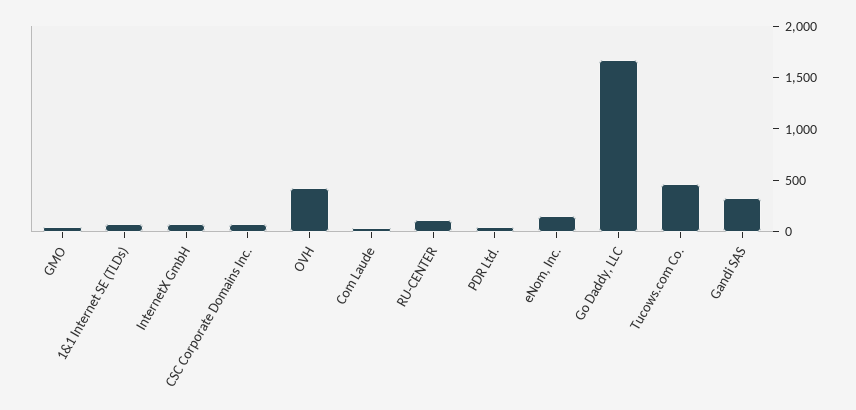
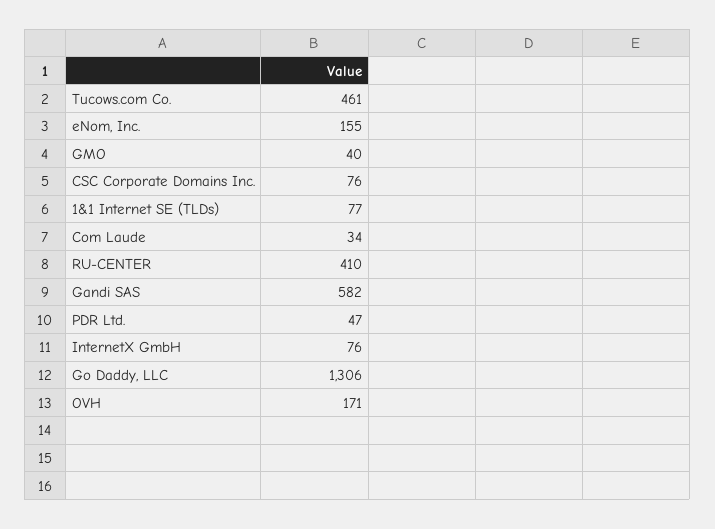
  {
    "GMO": 40,
    "1&1 Internet SE (TLDs)": 77,
    "InternetX GmbH": 76,
    "CSC Corporate Domains Inc.": 76,
-   "OVH": 400,
+   "OVH": 171,
    "Com Laude": 34,
-   "RU-CENTER": 100,
+   "RU-CENTER": 410,
    "PDR Ltd.": 47,
    "eNom, Inc.": 155,
-   "Go Daddy, LLC": 1700,
+   "Go Daddy, LLC": 1306,
    "Tucows.com Co.": 461,
-   "Gandi SAS": 300
+   "Gandi SAS": 582
  }

